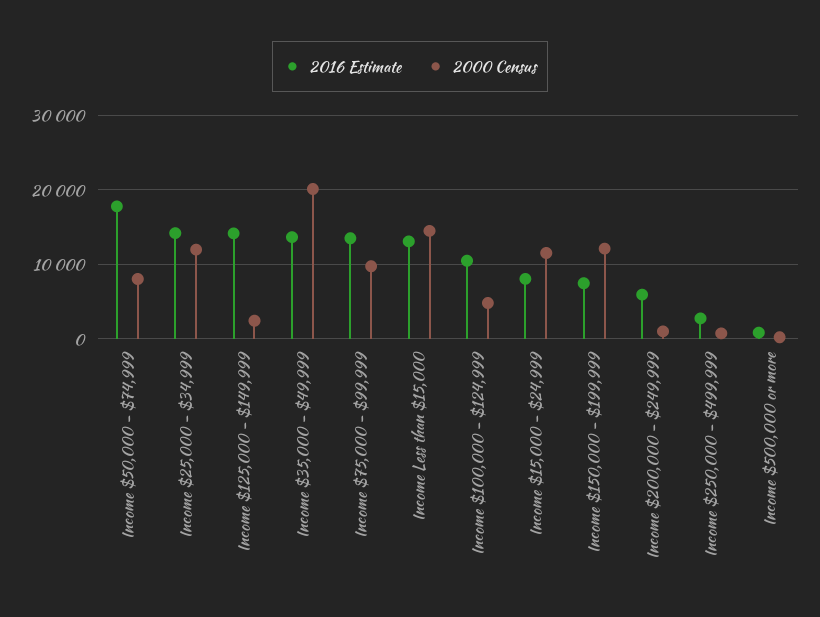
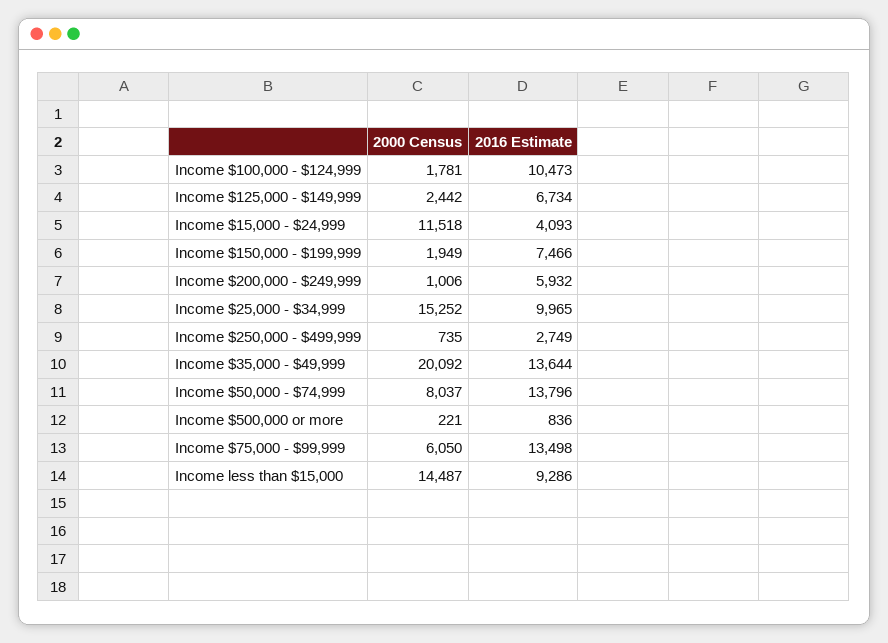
  {
    "2016 Estimate": {
-     "Income $50,000 - $74,999": 18000,
+     "Income $50,000 - $74,999": 13796,
-     "Income $25,000 - $34,999": 14000,
+     "Income $25,000 - $34,999": 9965,
-     "Income $125,000 - $149,999": 14000,
+     "Income $125,000 - $149,999": 6734,
      "Income $35,000 - $49,999": 13644,
      "Income $75,000 - $99,999": 13498,
-     "Income Less than $15,000": 13000,
+     "Income Less than $15,000": 9286,
      "Income $100,000 - $124,999": 10473,
-     "Income $15,000 - $24,999": 8000,
+     "Income $15,000 - $24,999": 4093,
      "Income $150,000 - $199,999": 7466,
      "Income $200,000 - $249,999": 5932,
      "Income $250,000 - $499,999": 2749,
      "Income $500,000 or more": 836
    },
    "2000 Census": {
      "Income $50,000 - $74,999": 8037,
-     "Income $25,000 - $34,999": 12000,
+     "Income $25,000 - $34,999": 15252,
      "Income $125,000 - $149,999": 2442,
      "Income $35,000 - $49,999": 20092,
-     "Income $75,000 - $99,999": 10000,
+     "Income $75,000 - $99,999": 6050,
      "Income Less than $15,000": 14487,
-     "Income $100,000 - $124,999": 5000,
+     "Income $100,000 - $124,999": 1781,
      "Income $15,000 - $24,999": 11518,
-     "Income $150,000 - $199,999": 12000,
+     "Income $150,000 - $199,999": 1949,
      "Income $200,000 - $249,999": 1006,
      "Income $250,000 - $499,999": 735,
      "Income $500,000 or more": 221
    }
  }

